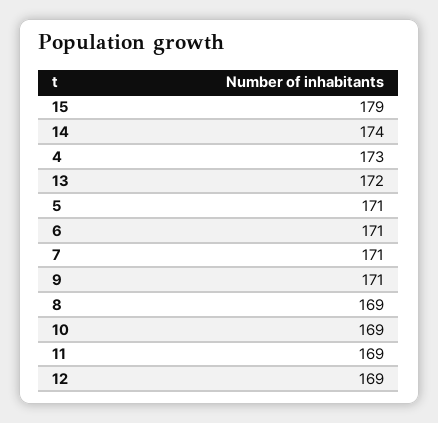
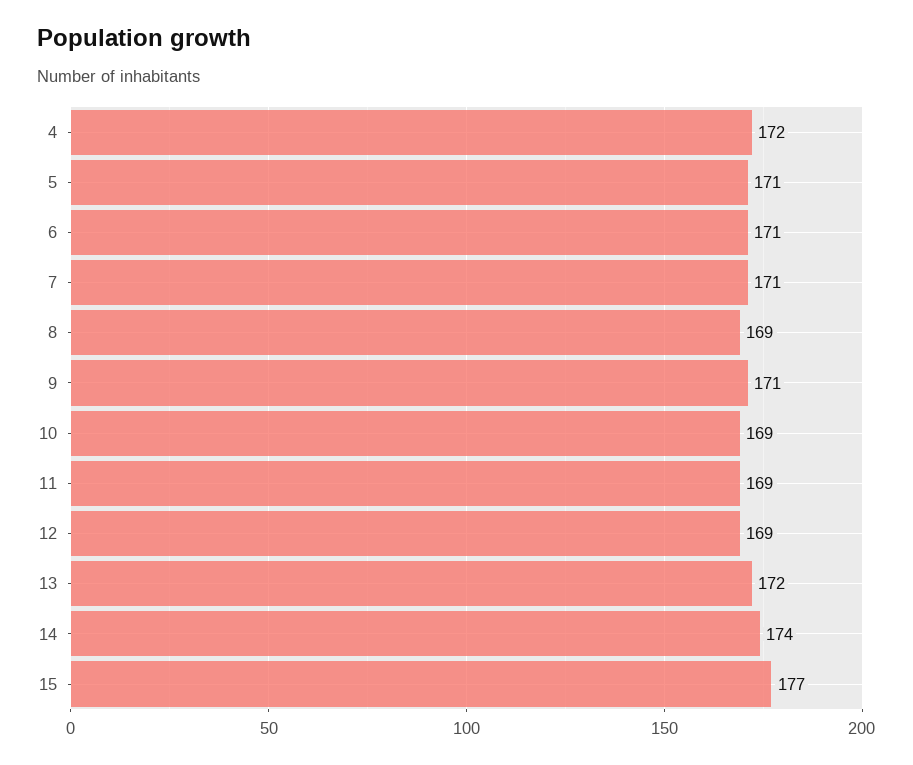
  {
-   "15": 179,
+   "15": 177,
    "14": 174,
-   "4": 173,
+   "4": 172,
    "13": 172,
    "5": 171,
    "6": 171,
    "7": 171,
    "9": 171,
    "8": 169,
    "10": 169,
    "11": 169,
    "12": 169
  }

